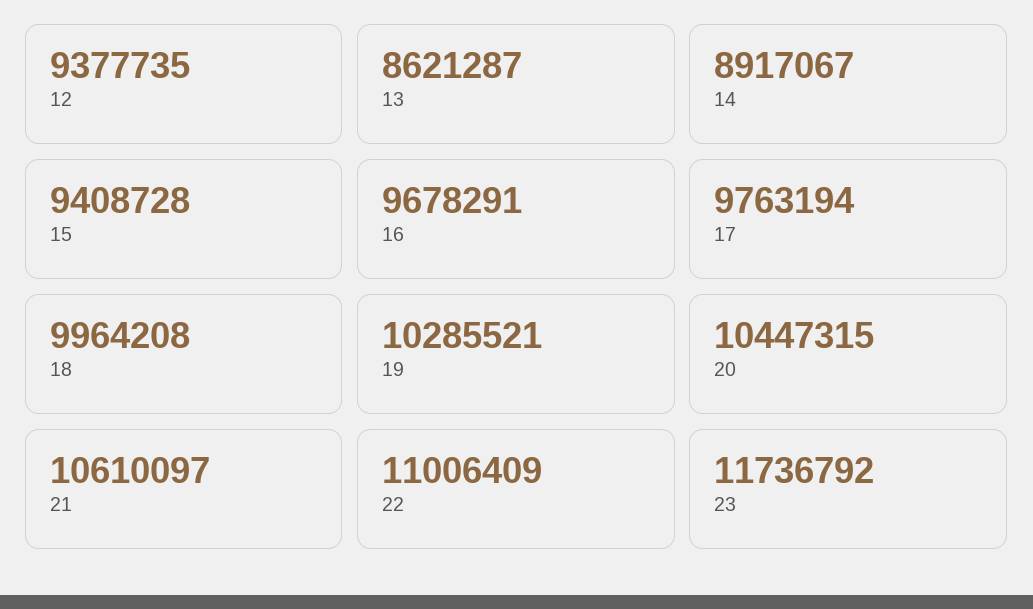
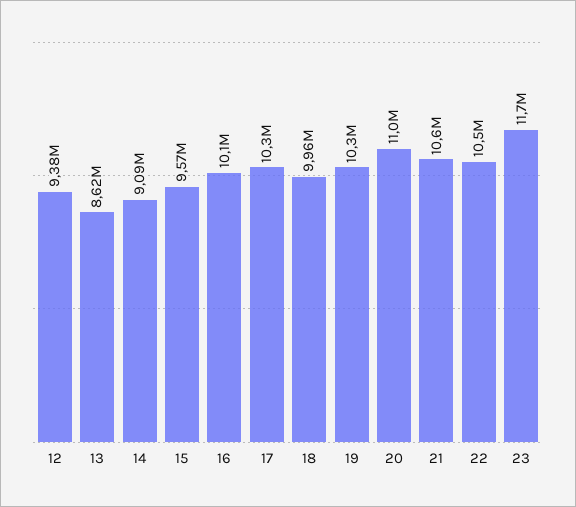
  {
    "12": 9377735,
    "13": 8621287,
-   "14": 8917067,
+   "14": 9090000,
-   "15": 9408728,
+   "15": 9570000,
-   "16": 9678291,
+   "16": 10100000,
-   "17": 9763194,
+   "17": 10300000,
    "18": 9964208,
    "19": 10285521,
-   "20": 10447315,
+   "20": 11000000,
    "21": 10610097,
-   "22": 11006409,
+   "22": 10500000,
    "23": 11736792
  }

